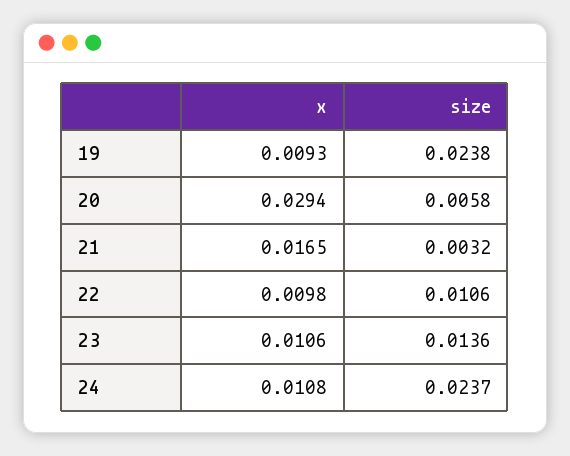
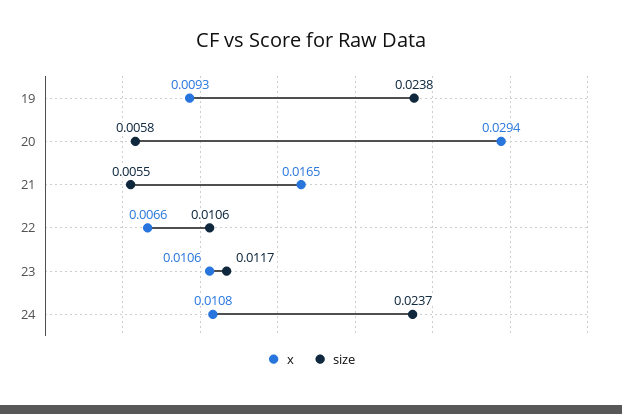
  {
    "x": {
      "19": 0.0093,
      "20": 0.0294,
      "21": 0.0165,
-     "22": 0.0098,
+     "22": 0.0066,
      "23": 0.0106,
      "24": 0.0108
    },
    "size": {
      "19": 0.0238,
      "20": 0.0058,
-     "21": 0.0032,
+     "21": 0.0055,
      "22": 0.0106,
-     "23": 0.0136,
+     "23": 0.0117,
      "24": 0.0237
    }
  }

